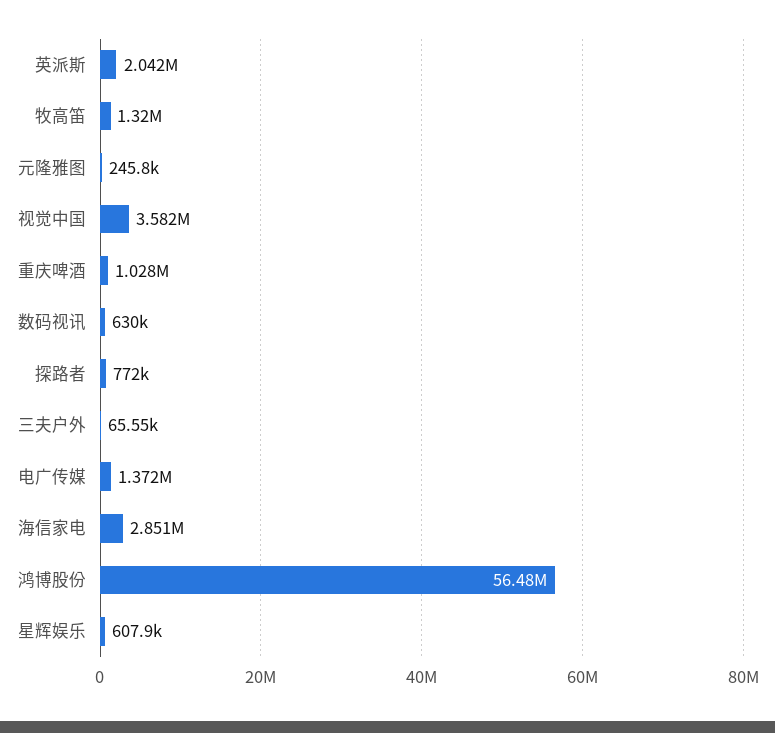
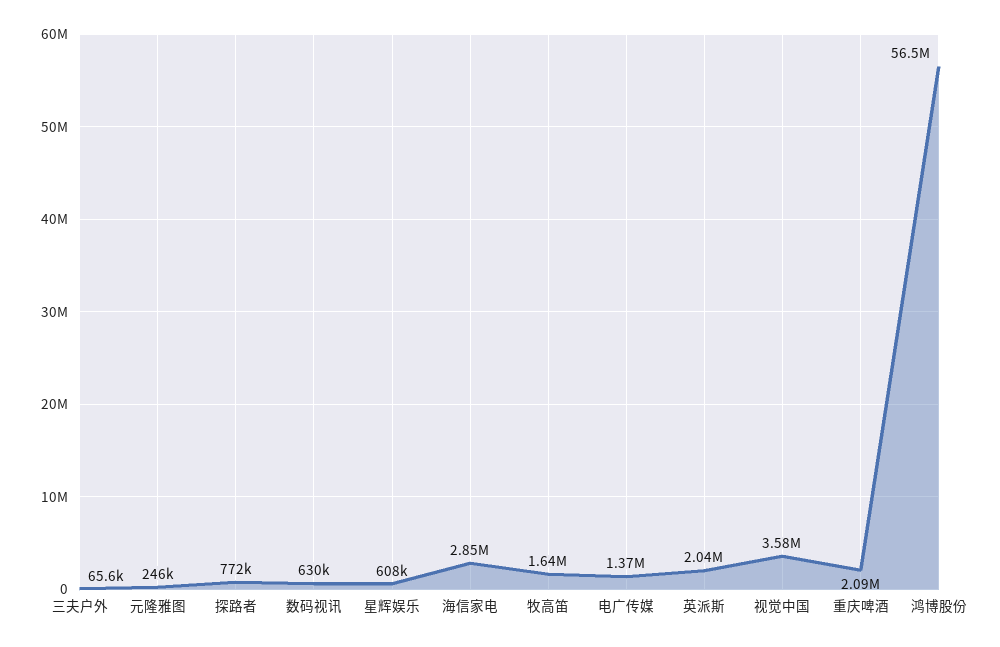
  {
    "英派斯": 2042000,
-   "牧高笛": 1320000,
+   "牧高笛": 1640000,
    "元隆雅图": 245800,
    "视觉中国": 3582000,
-   "重庆啤酒": 1028000,
+   "重庆啤酒": 2090000,
    "数码视讯": 630000,
    "探路者": 772000,
    "三夫户外": 65550,
    "电广传媒": 1372000,
    "海信家电": 2851000,
    "鸿博股份": 56480000,
    "星辉娱乐": 607900
  }

